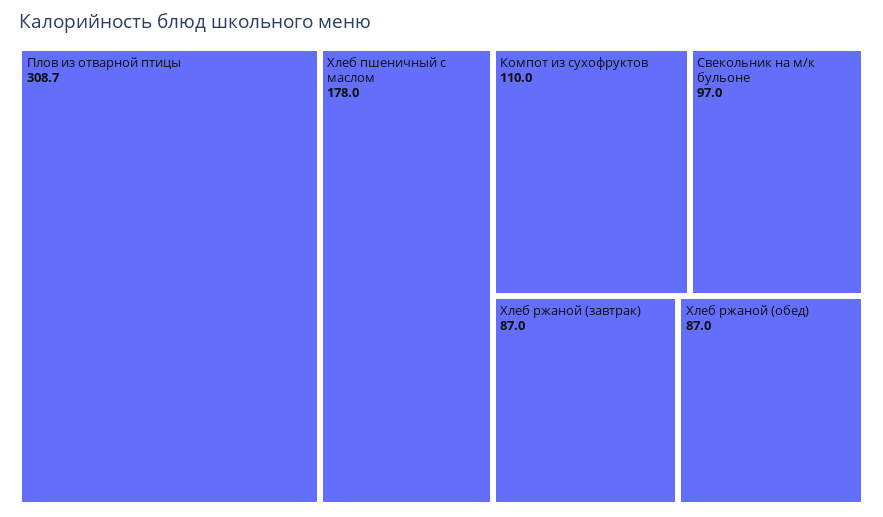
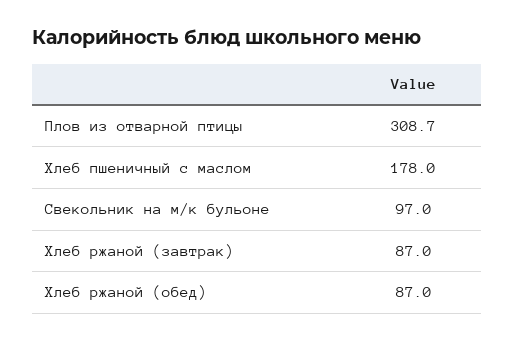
  {
    "Плов из отварной птицы": 308.7,
    "Хлеб пшеничный с маслом": 178,
-   "Компот из сухофруктов": 110,
    "Свекольник на м/к бульоне": 97,
    "Хлеб ржаной (завтрак)": 87,
    "Хлеб ржаной (обед)": 87
  }

